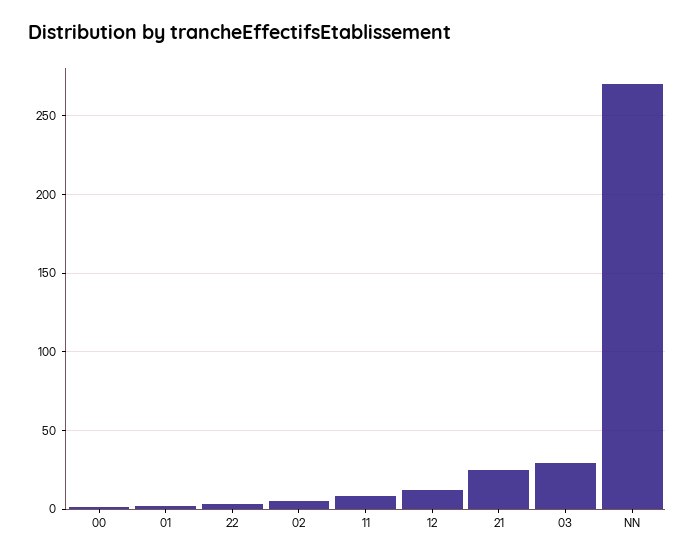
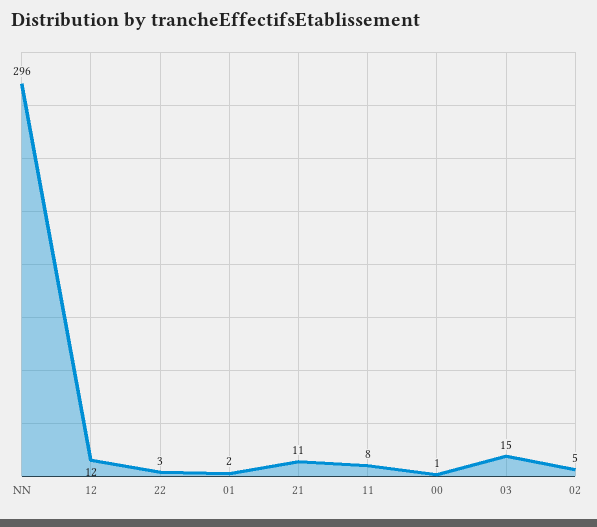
  {
    "00": 1,
    "01": 2,
    "22": 3,
    "02": 5,
    "11": 8,
    "12": 12,
-   "21": 25,
+   "21": 11,
-   "03": 30,
+   "03": 15,
-   "NN": 270
+   "NN": 296
  }

